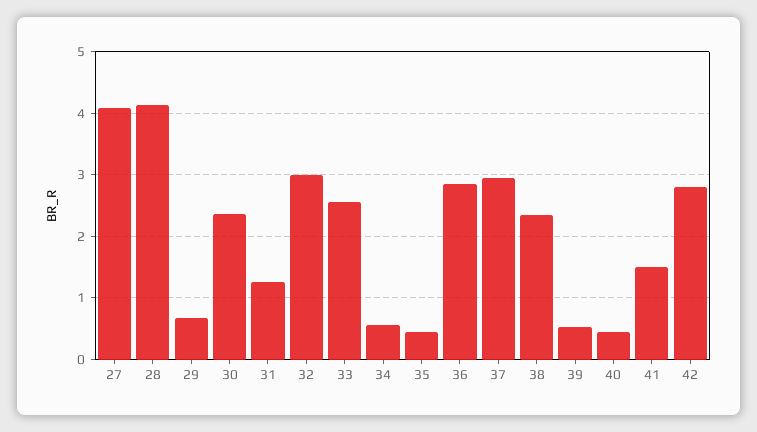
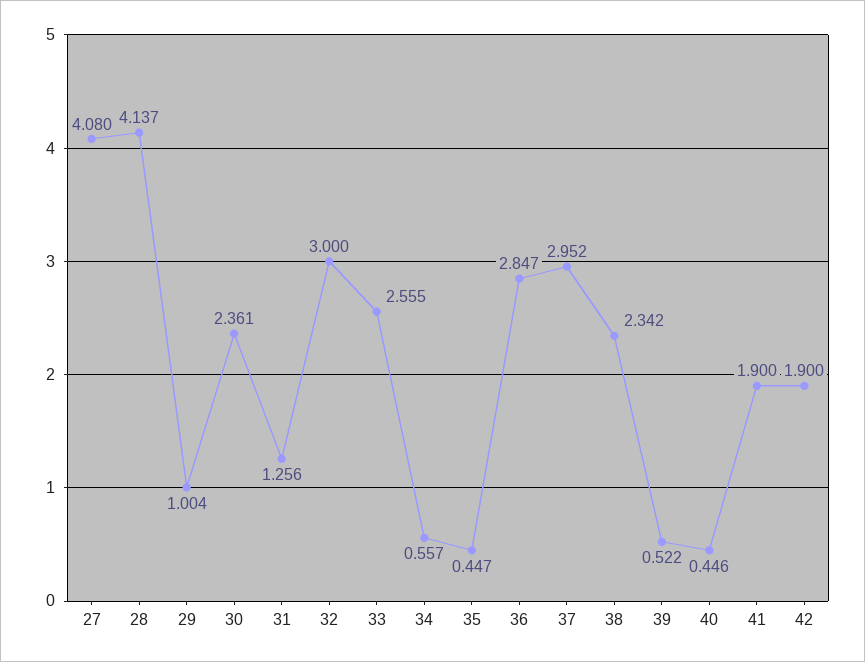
  {
    "27": 4.08,
    "28": 4.137,
-   "29": 0.7,
+   "29": 1.004,
    "30": 2.361,
    "31": 1.256,
    "32": 3,
    "33": 2.555,
    "34": 0.557,
    "35": 0.447,
    "36": 2.847,
    "37": 2.952,
    "38": 2.342,
    "39": 0.522,
    "40": 0.446,
-   "41": 1.5,
+   "41": 1.9,
-   "42": 2.8
+   "42": 1.9
  }

